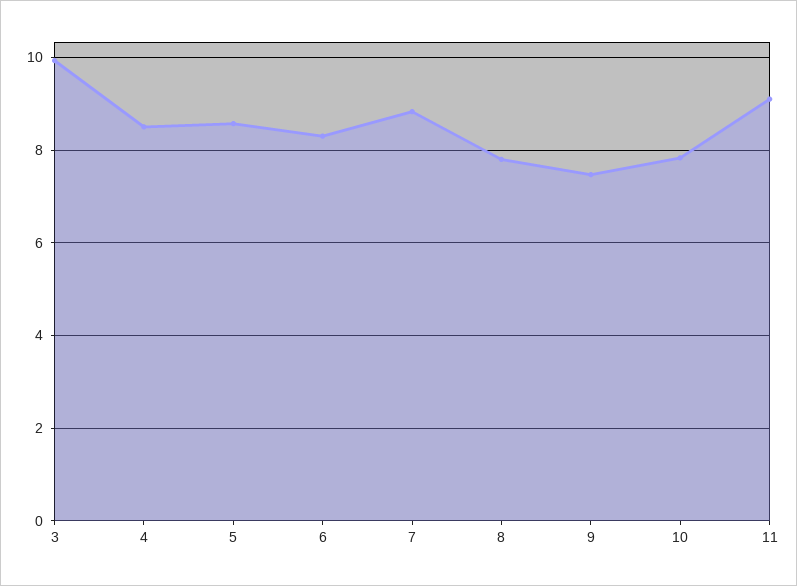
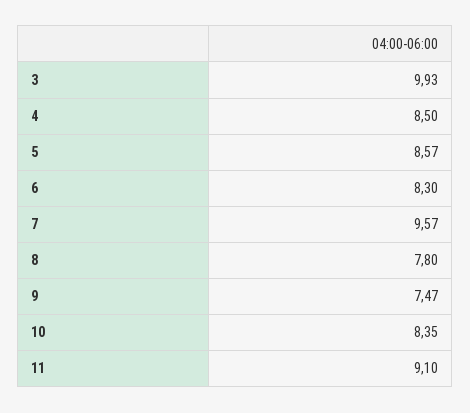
  {
    "3": 9.93,
    "4": 8.5,
    "5": 8.57,
    "6": 8.3,
-   "7": 8.8,
+   "7": 9.57,
    "8": 7.8,
    "9": 7.47,
-   "10": 7.8,
+   "10": 8.35,
    "11": 9.1
  }

